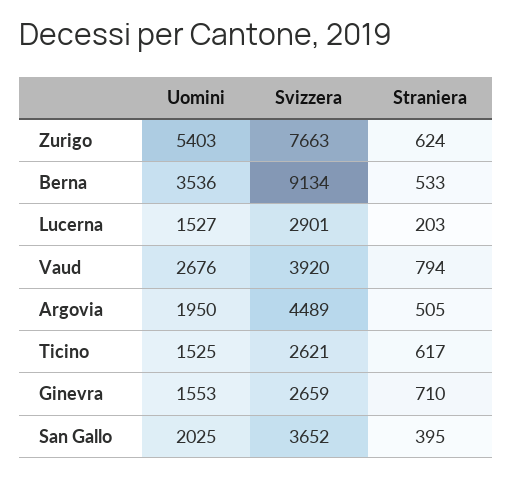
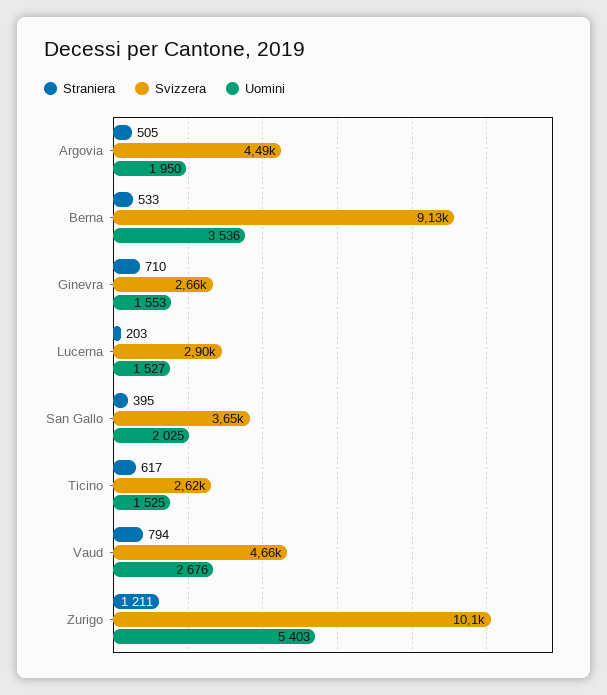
  {
    "Uomini": {
      "Zurigo": 5403,
      "Berna": 3536,
      "Lucerna": 1527,
      "Vaud": 2676,
      "Argovia": 1950,
      "Ticino": 1525,
      "Ginevra": 1553,
      "San Gallo": 2025
    },
    "Svizzera": {
-     "Zurigo": 7663,
+     "Zurigo": 10100,
      "Berna": 9134,
      "Lucerna": 2901,
-     "Vaud": 3920,
+     "Vaud": 4660,
      "Argovia": 4489,
      "Ticino": 2621,
      "Ginevra": 2659,
      "San Gallo": 3652
    },
    "Straniera": {
-     "Zurigo": 624,
+     "Zurigo": 1211,
      "Berna": 533,
      "Lucerna": 203,
      "Vaud": 794,
      "Argovia": 505,
      "Ticino": 617,
      "Ginevra": 710,
      "San Gallo": 395
    }
  }

